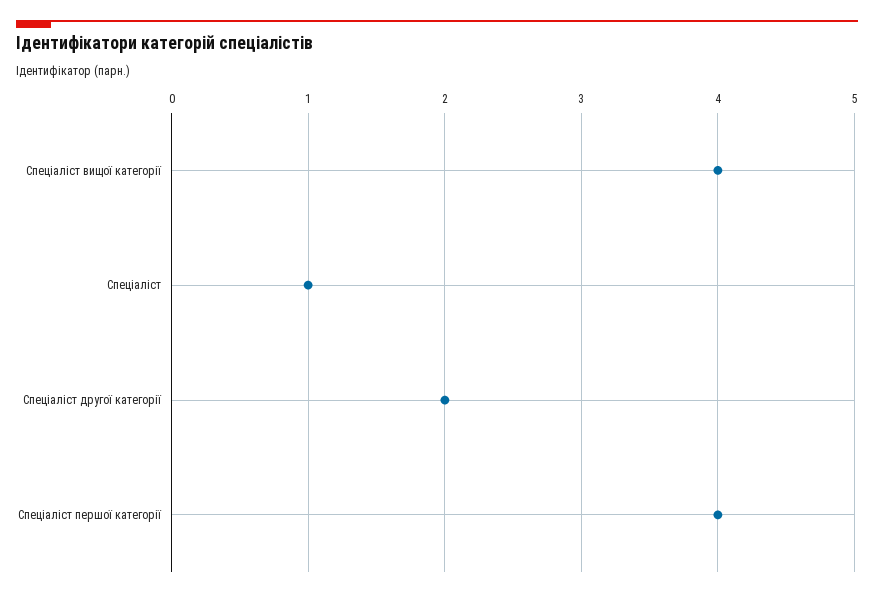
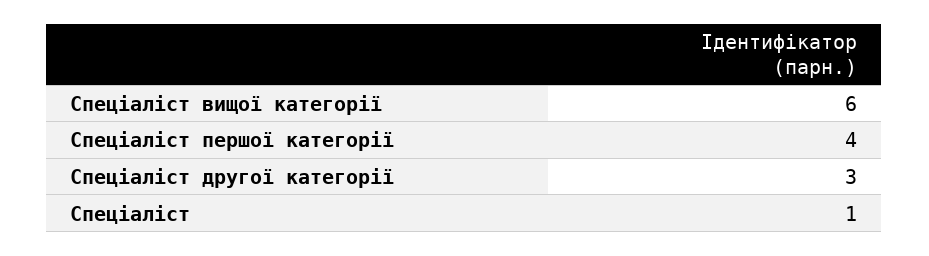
  {
-   "Спеціаліст вищої категорії": 4,
+   "Спеціаліст вищої категорії": 6,
    "Спеціаліст": 1,
-   "Спеціаліст другої категорії": 2,
+   "Спеціаліст другої категорії": 3,
    "Спеціаліст першої категорії": 4
  }

